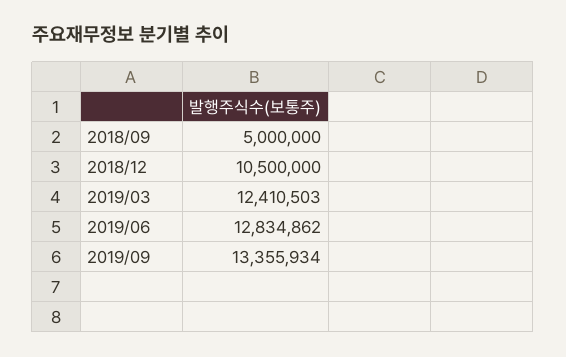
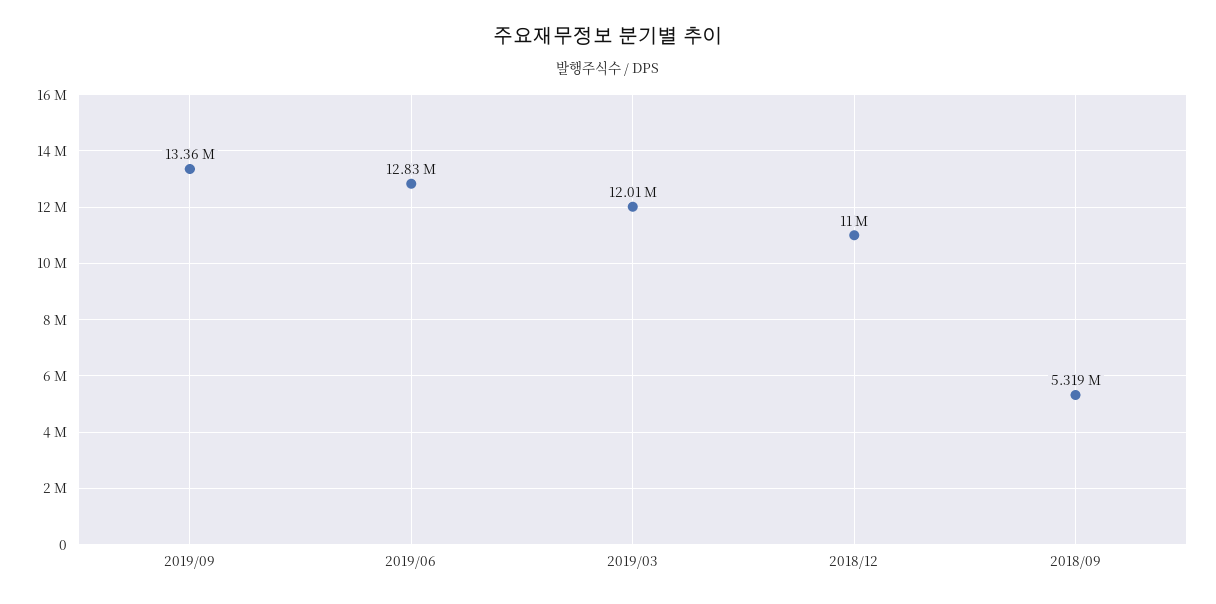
  {
-   "2018/09": 5000000,
+   "2018/09": 5319000,
-   "2018/12": 10500000,
+   "2018/12": 11000000,
-   "2019/03": 12410503,
+   "2019/03": 12010000,
    "2019/06": 12834862,
    "2019/09": 13355934
  }

